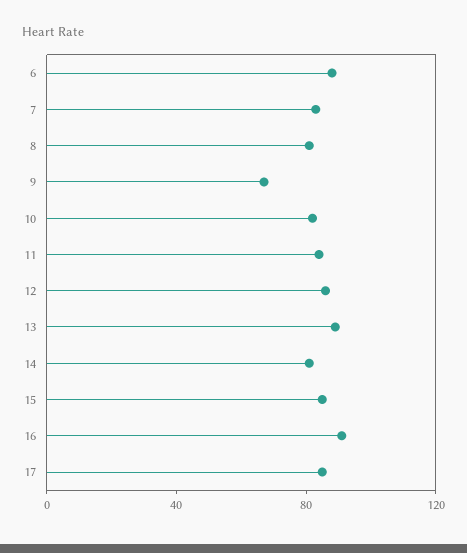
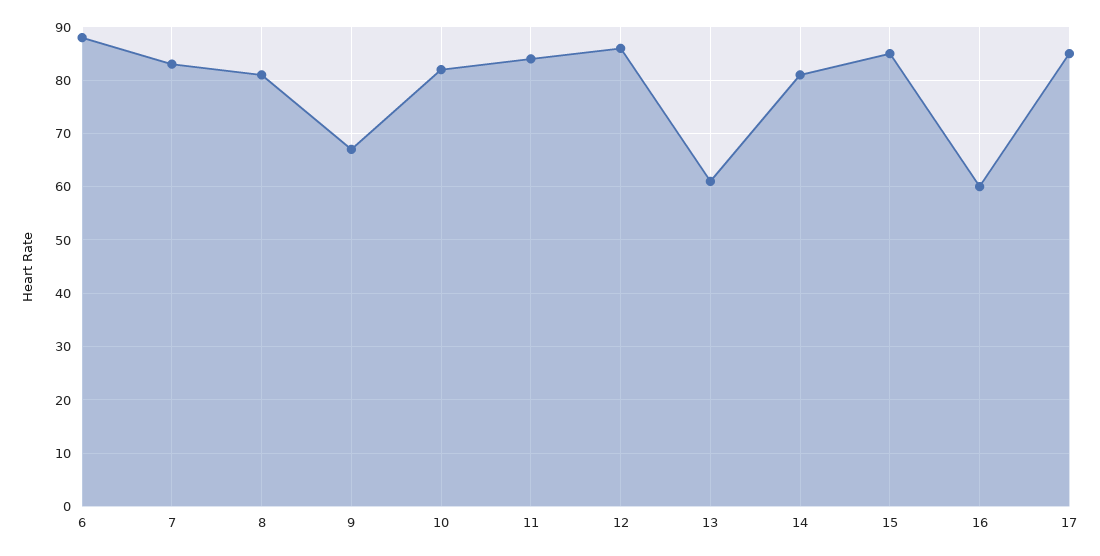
  {
    "6": 90,
    "7": 85,
    "8": 80,
    "9": 65,
    "10": 80,
    "11": 85,
    "12": 85,
-   "13": 90,
+   "13": 60,
    "14": 80,
    "15": 85,
-   "16": 90,
+   "16": 60,
    "17": 85
  }

